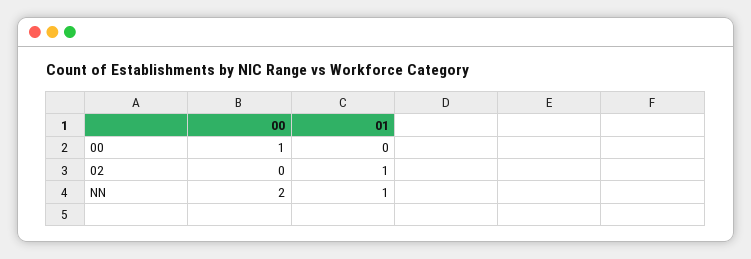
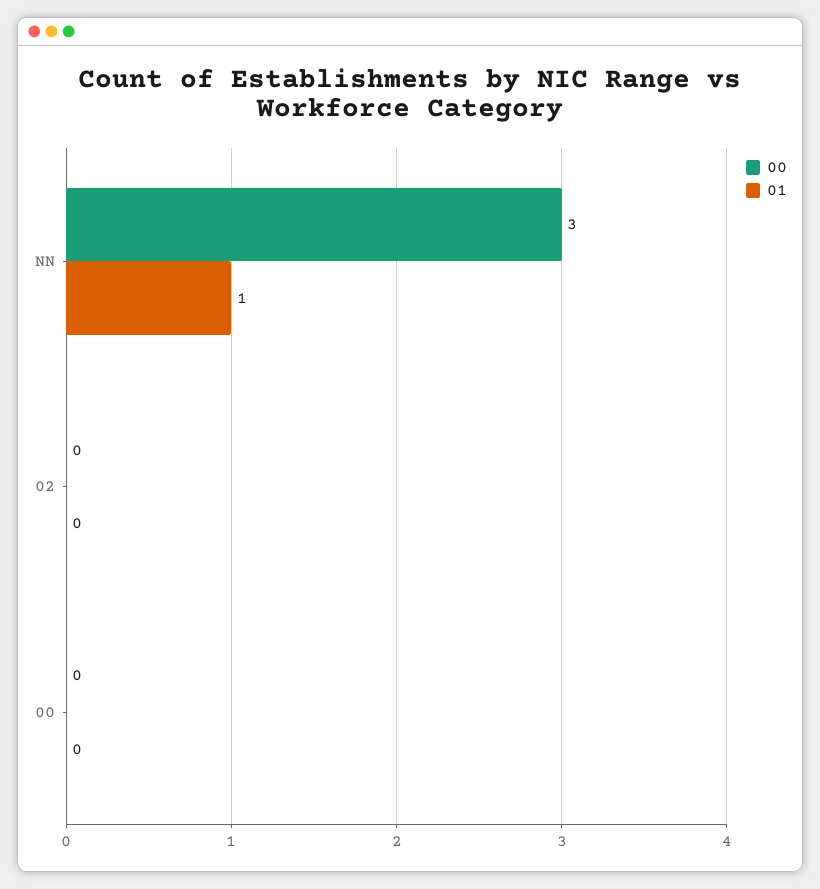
  {
    "00": {
-     "00": 1,
+     "00": 0,
      "02": 0,
-     "NN": 2
+     "NN": 3
    },
    "01": {
      "00": 0,
-     "02": 1,
+     "02": 0,
      "NN": 1
    }
  }

